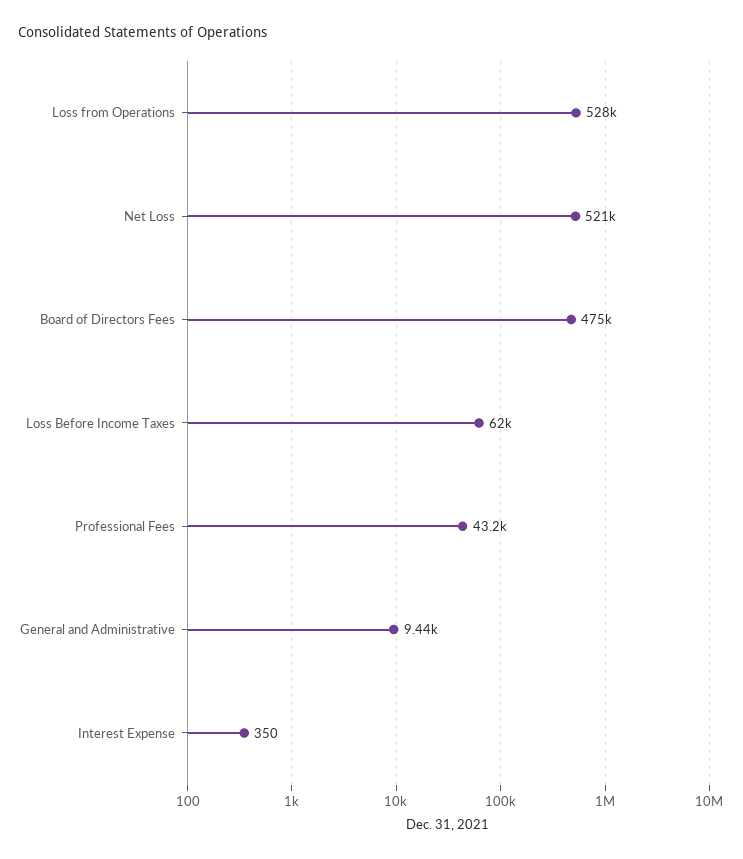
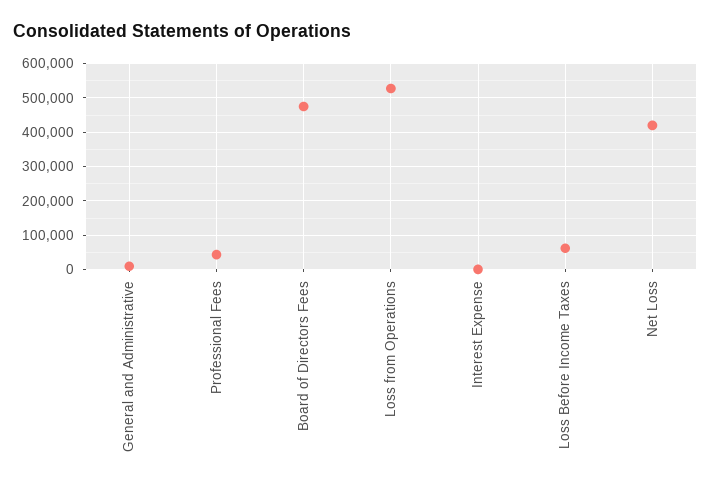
  {
    "Loss from Operations": 528000,
-   "Net Loss": 521000,
+   "Net Loss": 420000,
    "Board of Directors Fees": 475000,
    "Loss Before Income Taxes": 62000,
    "Professional Fees": 43200,
    "General and Administrative": 9440,
    "Interest Expense": 350
  }

